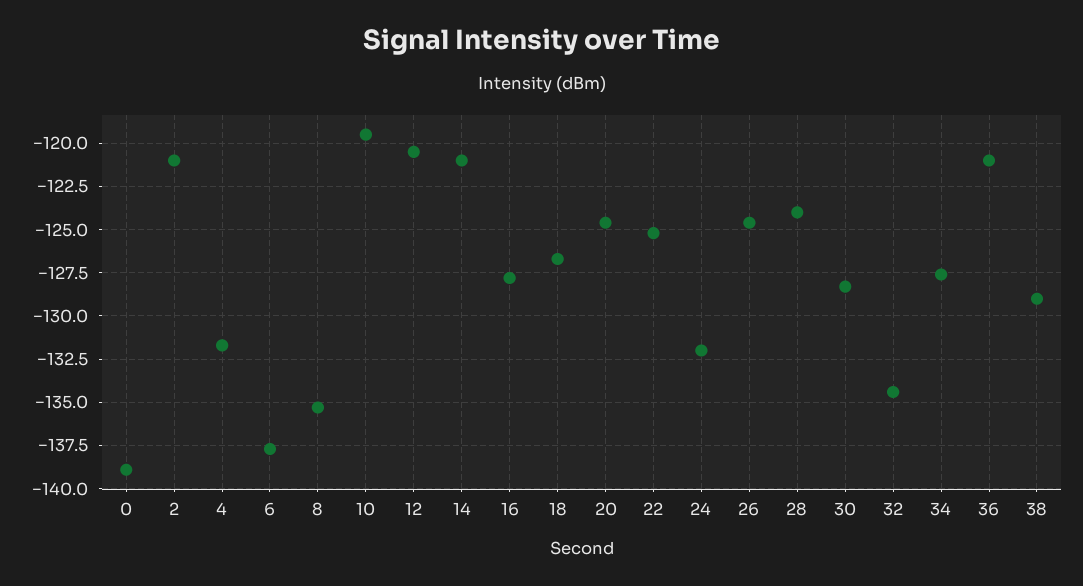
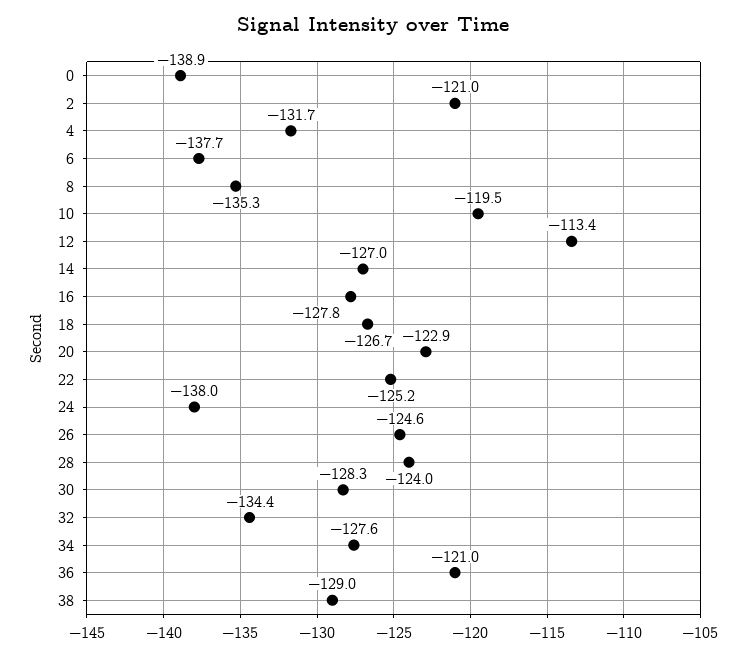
  {
    "0": -138.9,
    "2": -121,
    "4": -131.7,
    "6": -137.7,
    "8": -135.3,
    "10": -119.5,
-   "12": -120.5,
+   "12": -113.4,
-   "14": -121,
+   "14": -127,
    "16": -127.8,
    "18": -126.7,
-   "20": -124.5,
+   "20": -122.9,
    "22": -125.2,
-   "24": -132,
+   "24": -138,
    "26": -124.6,
    "28": -124,
    "30": -128.3,
    "32": -134.4,
    "34": -127.6,
    "36": -121,
    "38": -129
  }

